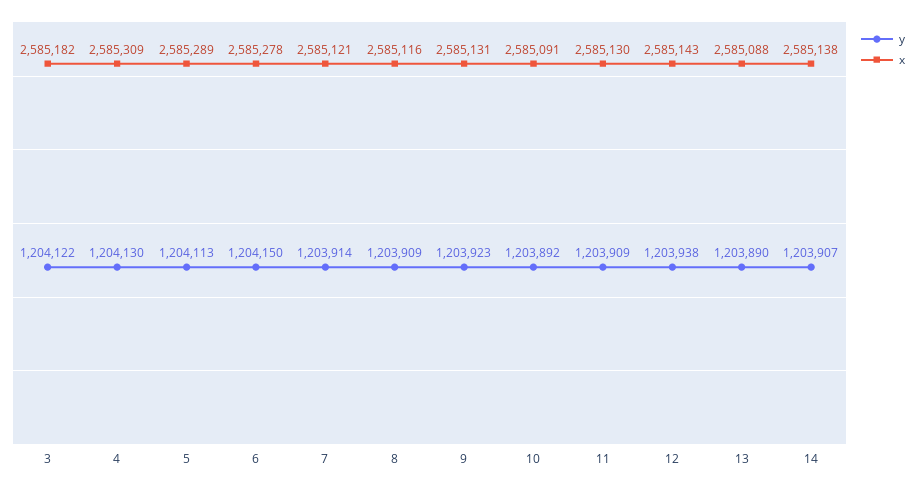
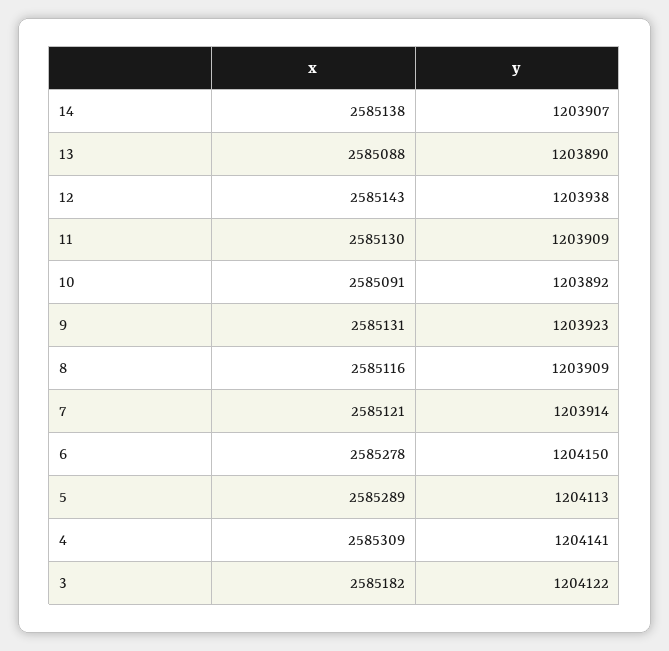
  {
    "y": {
      "3": 1204122,
-     "4": 1204130,
+     "4": 1204141,
      "5": 1204113,
      "6": 1204150,
      "7": 1203914,
      "8": 1203909,
      "9": 1203923,
      "10": 1203892,
      "11": 1203909,
      "12": 1203938,
      "13": 1203890,
      "14": 1203907
    },
    "x": {
      "3": 2585182,
      "4": 2585309,
      "5": 2585289,
      "6": 2585278,
      "7": 2585121,
      "8": 2585116,
      "9": 2585131,
      "10": 2585091,
      "11": 2585130,
      "12": 2585143,
      "13": 2585088,
      "14": 2585138
    }
  }

